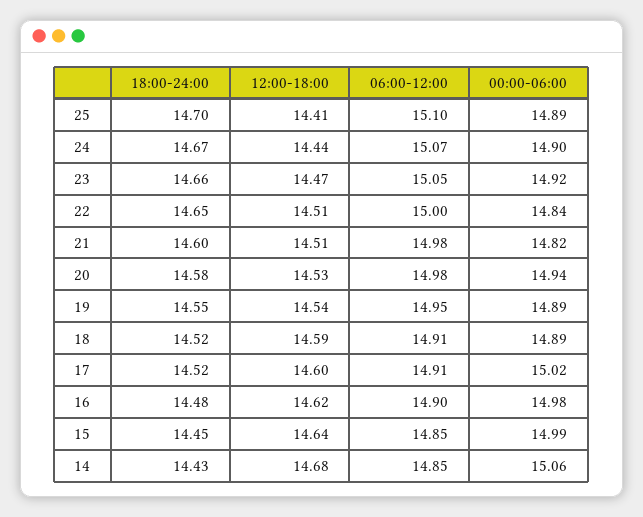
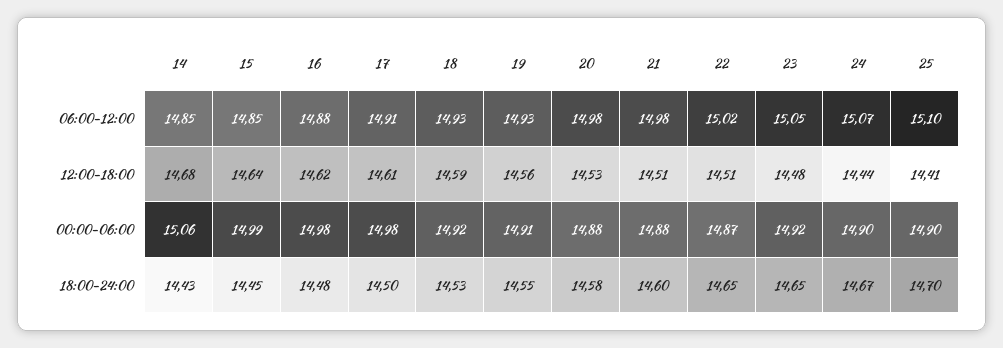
  {
    "18:00-24:00": {
      "25": 14.7,
      "24": 14.67,
-     "23": 14.66,
+     "23": 14.65,
      "22": 14.65,
      "21": 14.6,
      "20": 14.58,
      "19": 14.55,
-     "18": 14.52,
+     "18": 14.53,
-     "17": 14.52,
+     "17": 14.5,
      "16": 14.48,
      "15": 14.45,
      "14": 14.43
    },
    "12:00-18:00": {
      "25": 14.41,
      "24": 14.44,
-     "23": 14.47,
+     "23": 14.48,
      "22": 14.51,
      "21": 14.51,
      "20": 14.53,
-     "19": 14.54,
+     "19": 14.56,
      "18": 14.59,
-     "17": 14.6,
+     "17": 14.61,
      "16": 14.62,
      "15": 14.64,
      "14": 14.68
    },
    "06:00-12:00": {
      "25": 15.1,
      "24": 15.07,
      "23": 15.05,
-     "22": 15,
+     "22": 15.02,
      "21": 14.98,
      "20": 14.98,
-     "19": 14.95,
+     "19": 14.93,
-     "18": 14.91,
+     "18": 14.93,
      "17": 14.91,
-     "16": 14.9,
+     "16": 14.88,
      "15": 14.85,
      "14": 14.85
    },
    "00:00-06:00": {
-     "25": 14.89,
+     "25": 14.9,
      "24": 14.9,
      "23": 14.92,
-     "22": 14.84,
+     "22": 14.87,
-     "21": 14.82,
+     "21": 14.88,
-     "20": 14.94,
+     "20": 14.88,
-     "19": 14.89,
+     "19": 14.91,
-     "18": 14.89,
+     "18": 14.92,
-     "17": 15.02,
+     "17": 14.98,
      "16": 14.98,
      "15": 14.99,
      "14": 15.06
    }
  }

